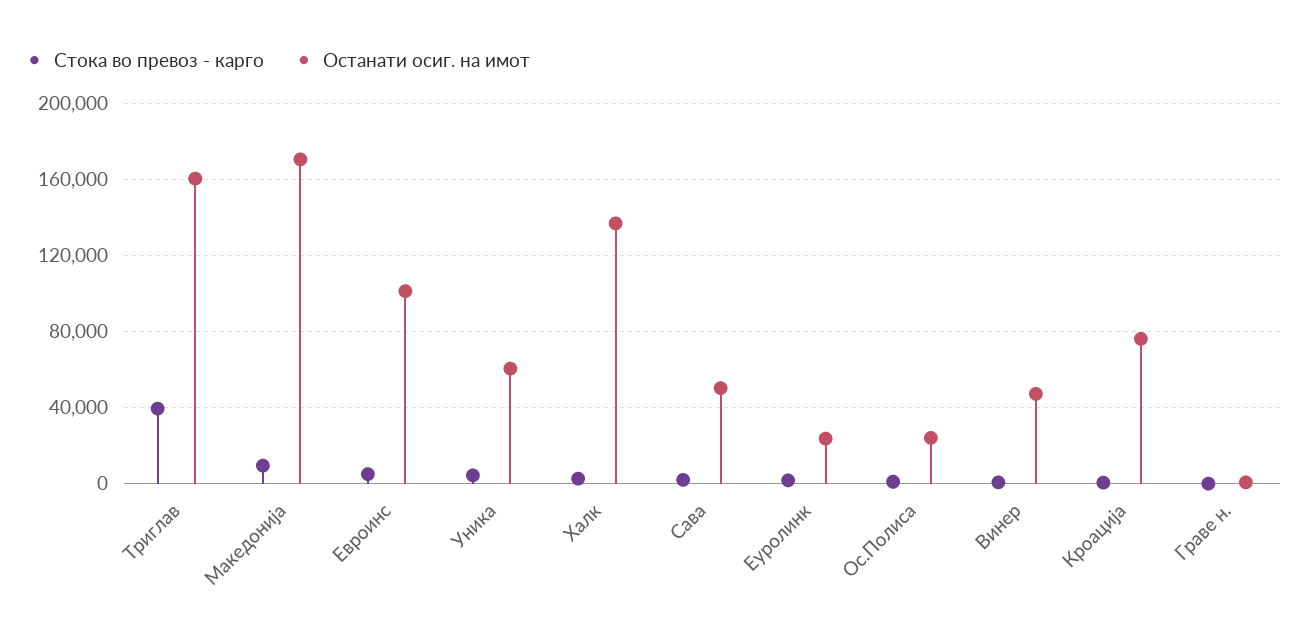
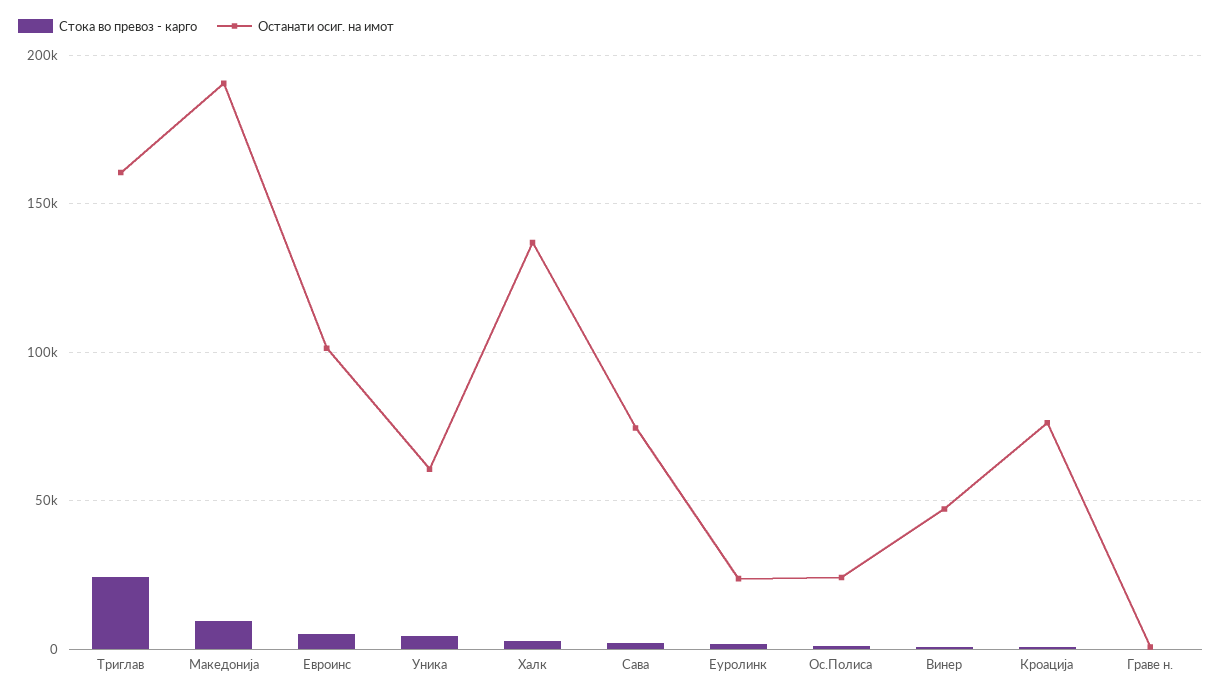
  {
    "Стока во превоз - карго": {
-     "Триглав": 40000,
+     "Триглав": 25000,
      "Македонија": 10000,
      "Евроинс": 5000,
      "Уника": 5000,
      "Халк": 5000,
      "Сава": 0,
      "Еуролинк": 0,
      "Ос.Полиса": 0,
      "Винер": 0,
      "Кроација": 0,
      "Граве н.": 0
    },
    "Останати осиг. на имот": {
      "Триглав": 160000,
-     "Македонија": 170000,
+     "Македонија": 190000,
      "Евроинс": 100000,
      "Уника": 60000,
      "Халк": 135000,
-     "Сава": 50000,
+     "Сава": 75000,
      "Еуролинк": 25000,
      "Ос.Полиса": 25000,
      "Винер": 45000,
      "Кроација": 75000,
      "Граве н.": 0
    }
  }

